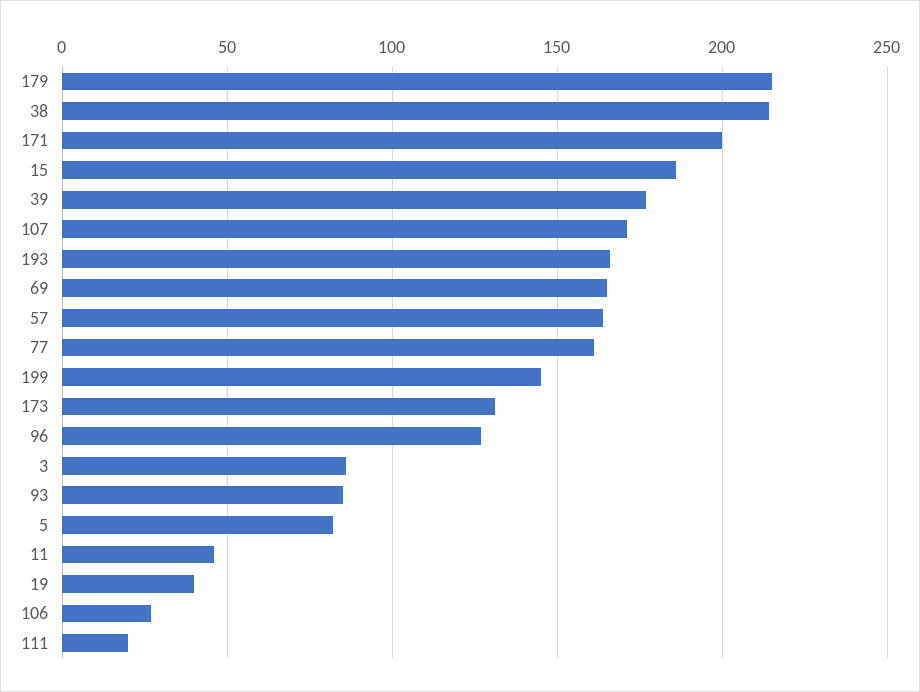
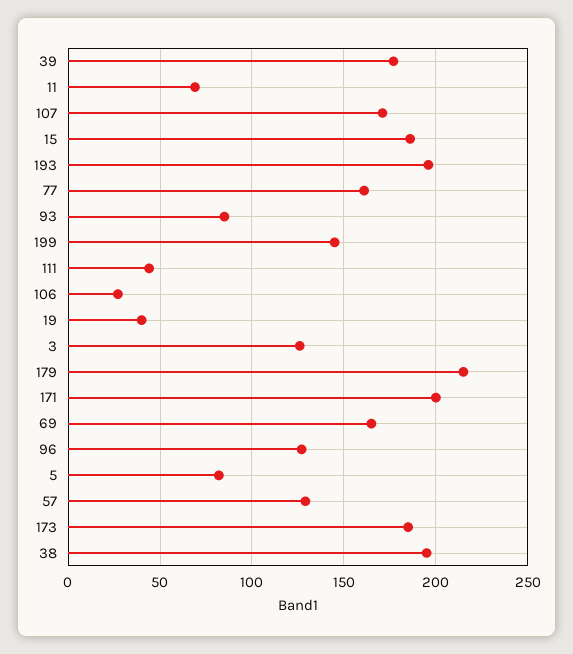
  {
    "179": 215,
-   "38": 215,
+   "38": 195,
    "171": 200,
    "15": 185,
    "39": 175,
    "107": 170,
-   "193": 165,
+   "193": 195,
    "69": 165,
-   "57": 165,
+   "57": 130,
    "77": 160,
    "199": 145,
-   "173": 130,
+   "173": 185,
    "96": 125,
-   "3": 85,
+   "3": 125,
    "93": 85,
    "5": 80,
-   "11": 45,
+   "11": 70,
    "19": 40,
    "106": 25,
-   "111": 20
+   "111": 45
  }

